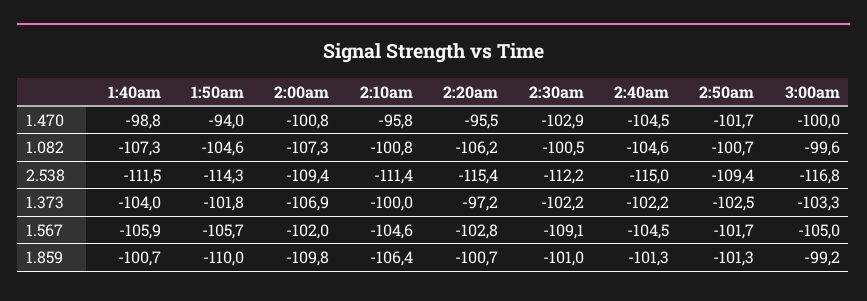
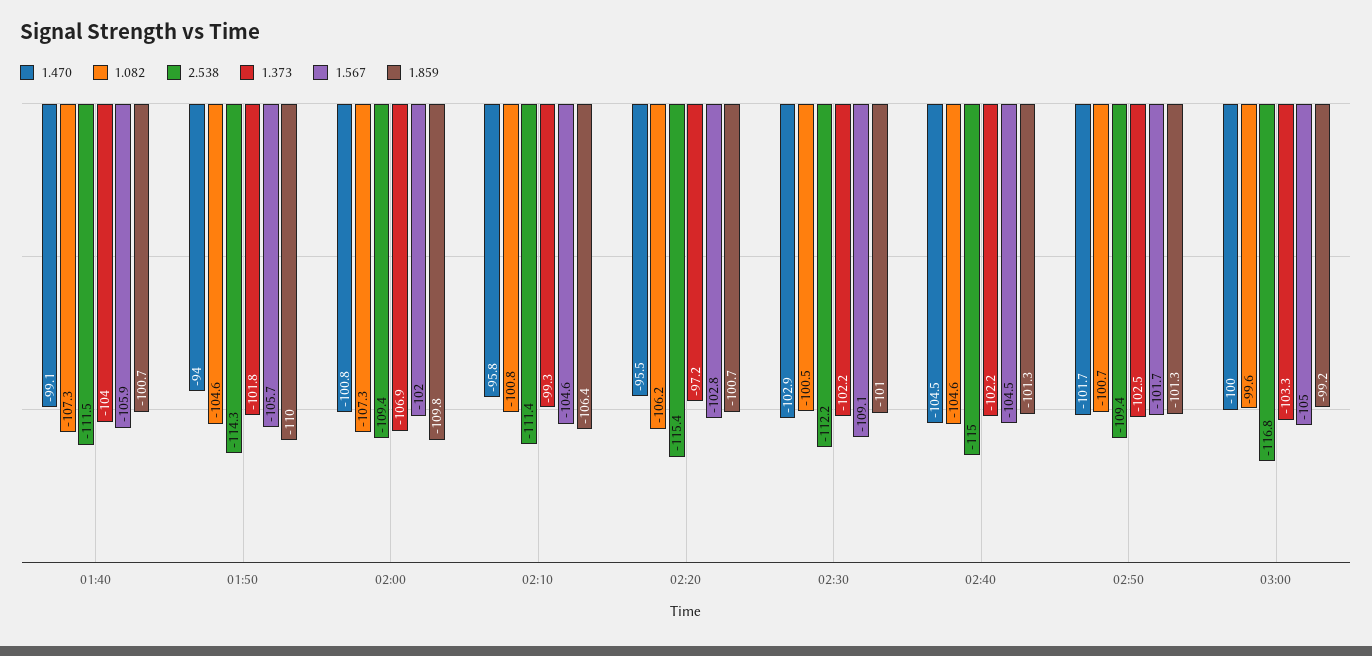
  {
    "1.470": {
-     "1:40am": -98.8,
+     "1:40am": -99.1,
      "1:50am": -94,
      "2:00am": -100.8,
      "2:10am": -95.8,
      "2:20am": -95.5,
      "2:30am": -102.9,
      "2:40am": -104.5,
      "2:50am": -101.7,
      "3:00am": -100
    },
    "1.082": {
      "1:40am": -107.3,
      "1:50am": -104.6,
      "2:00am": -107.3,
      "2:10am": -100.8,
      "2:20am": -106.2,
      "2:30am": -100.5,
      "2:40am": -104.6,
      "2:50am": -100.7,
      "3:00am": -99.6
    },
    "2.538": {
      "1:40am": -111.5,
      "1:50am": -114.3,
      "2:00am": -109.4,
      "2:10am": -111.4,
      "2:20am": -115.4,
      "2:30am": -112.2,
      "2:40am": -115,
      "2:50am": -109.4,
      "3:00am": -116.8
    },
    "1.373": {
      "1:40am": -104,
      "1:50am": -101.8,
      "2:00am": -106.9,
-     "2:10am": -100,
+     "2:10am": -99.3,
      "2:20am": -97.2,
      "2:30am": -102.2,
      "2:40am": -102.2,
      "2:50am": -102.5,
      "3:00am": -103.3
    },
    "1.567": {
      "1:40am": -105.9,
      "1:50am": -105.7,
      "2:00am": -102,
      "2:10am": -104.6,
      "2:20am": -102.8,
      "2:30am": -109.1,
      "2:40am": -104.5,
      "2:50am": -101.7,
      "3:00am": -105
    },
    "1.859": {
      "1:40am": -100.7,
      "1:50am": -110,
      "2:00am": -109.8,
      "2:10am": -106.4,
      "2:20am": -100.7,
      "2:30am": -101,
      "2:40am": -101.3,
      "2:50am": -101.3,
      "3:00am": -99.2
    }
  }

